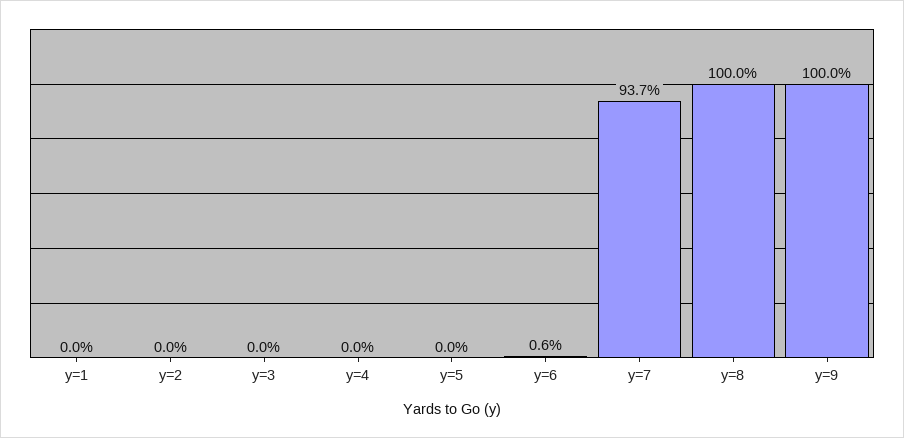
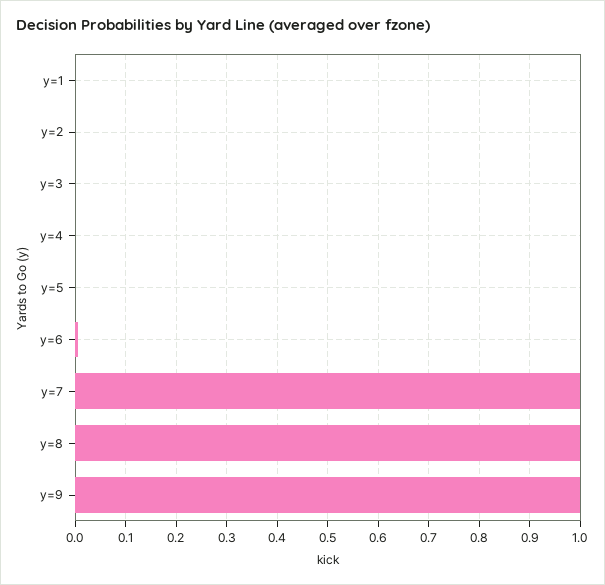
  {
    "y=1": 0,
    "y=2": 0,
    "y=3": 0,
    "y=4": 0,
    "y=5": 0,
    "y=6": 0.006,
-   "y=7": 0.937,
+   "y=7": 1,
    "y=8": 1,
    "y=9": 1
  }

